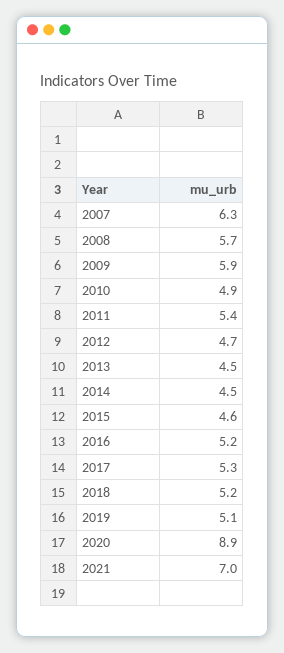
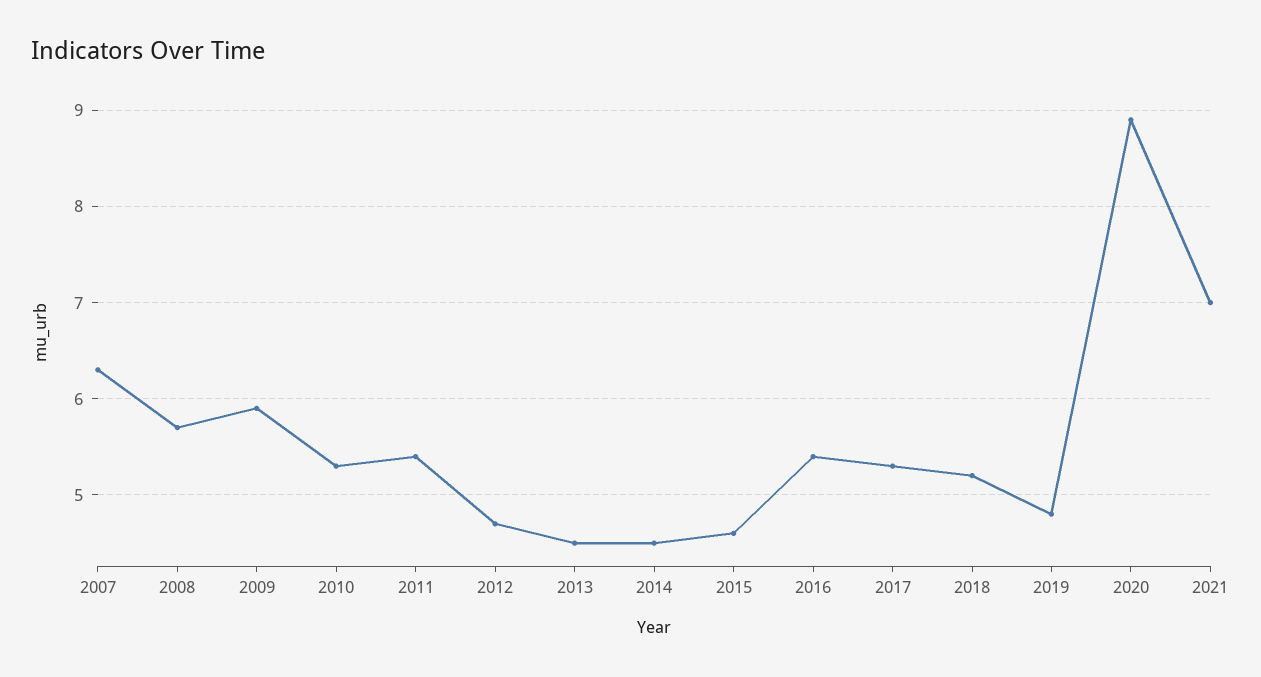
  {
    "2007": 6.3,
    "2008": 5.7,
    "2009": 5.9,
-   "2010": 4.9,
+   "2010": 5.3,
    "2011": 5.4,
    "2012": 4.7,
    "2013": 4.5,
    "2014": 4.5,
    "2015": 4.6,
-   "2016": 5.2,
+   "2016": 5.4,
    "2017": 5.3,
    "2018": 5.2,
-   "2019": 5.1,
+   "2019": 4.8,
    "2020": 8.9,
    "2021": 7
  }

